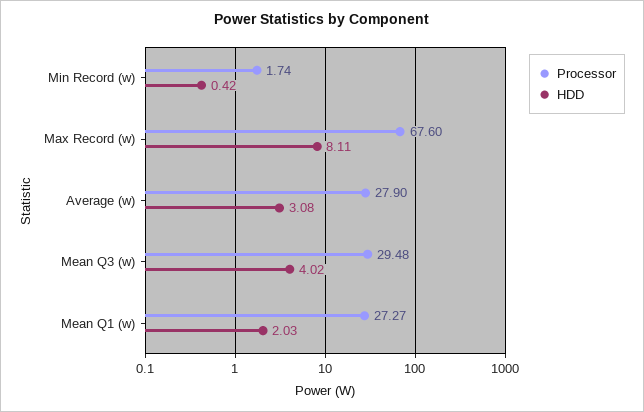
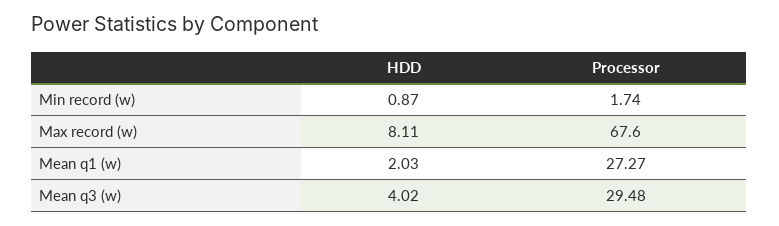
  {
    "Processor": {
      "Min Record (w)": 1.74,
      "Max Record (w)": 67.6,
-     "Average (w)": 27.9,
      "Mean Q3 (w)": 29.48,
      "Mean Q1 (w)": 27.27
    },
    "HDD": {
-     "Min Record (w)": 0.42,
+     "Min Record (w)": 0.87,
      "Max Record (w)": 8.11,
-     "Average (w)": 3.08,
      "Mean Q3 (w)": 4.02,
      "Mean Q1 (w)": 2.03
    }
  }

